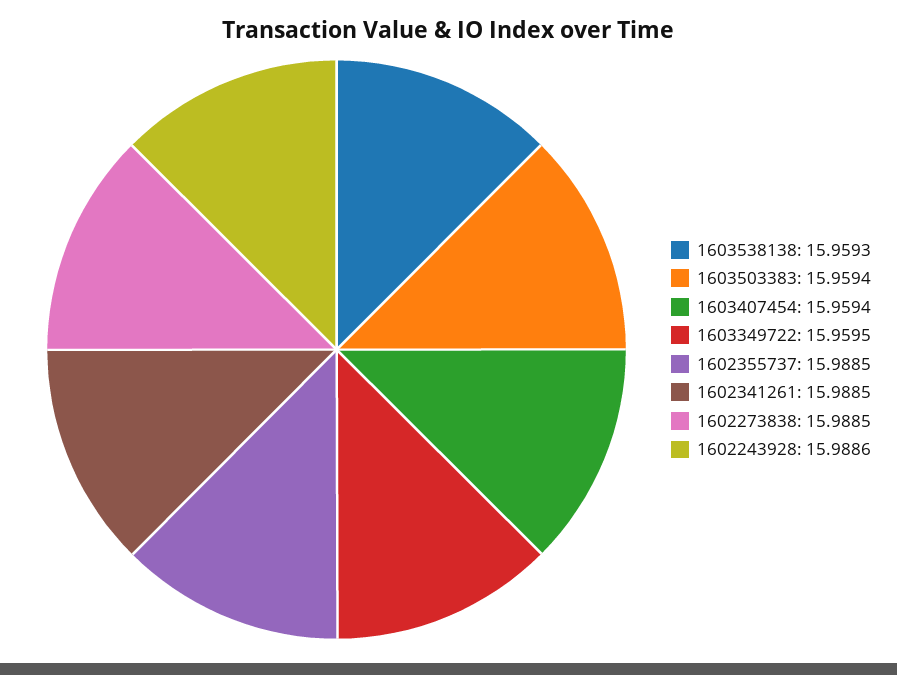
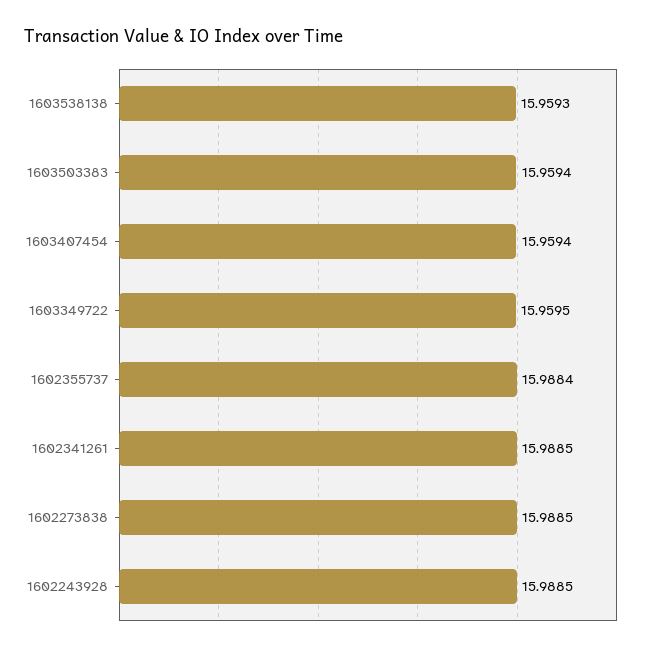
  {
    "1603538138": 15.9593,
    "1603503383": 15.9594,
    "1603407454": 15.9594,
    "1603349722": 15.9595,
-   "1602355737": 15.9885,
+   "1602355737": 15.9884,
    "1602341261": 15.9885,
    "1602273838": 15.9885,
-   "1602243928": 15.9886
+   "1602243928": 15.9885
  }

